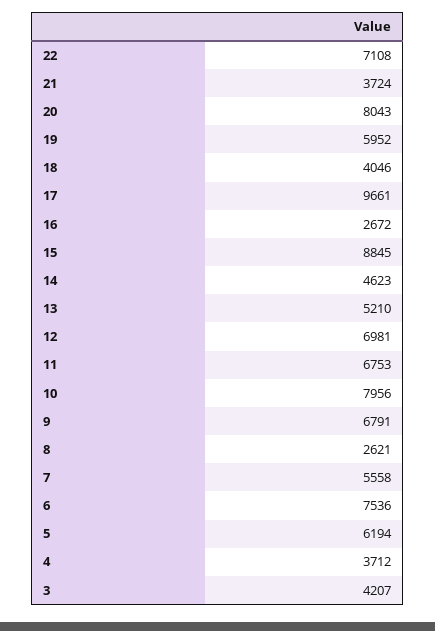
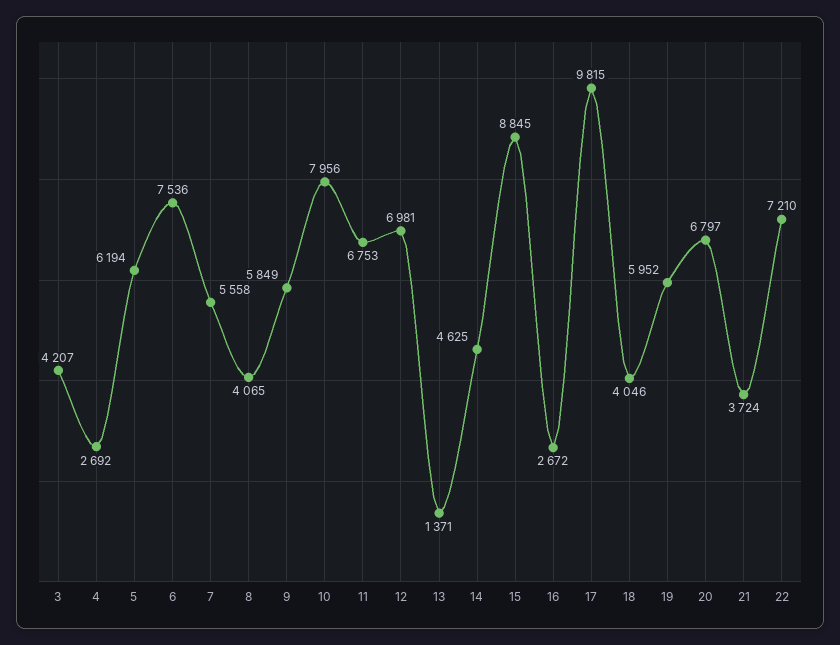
  {
-   "22": 7108,
+   "22": 7210,
    "21": 3724,
-   "20": 8043,
+   "20": 6797,
    "19": 5952,
    "18": 4046,
-   "17": 9661,
+   "17": 9815,
    "16": 2672,
    "15": 8845,
-   "14": 4623,
+   "14": 4625,
-   "13": 5210,
+   "13": 1371,
    "12": 6981,
    "11": 6753,
    "10": 7956,
-   "9": 6791,
+   "9": 5849,
-   "8": 2621,
+   "8": 4065,
    "7": 5558,
    "6": 7536,
    "5": 6194,
-   "4": 3712,
+   "4": 2692,
    "3": 4207
  }

